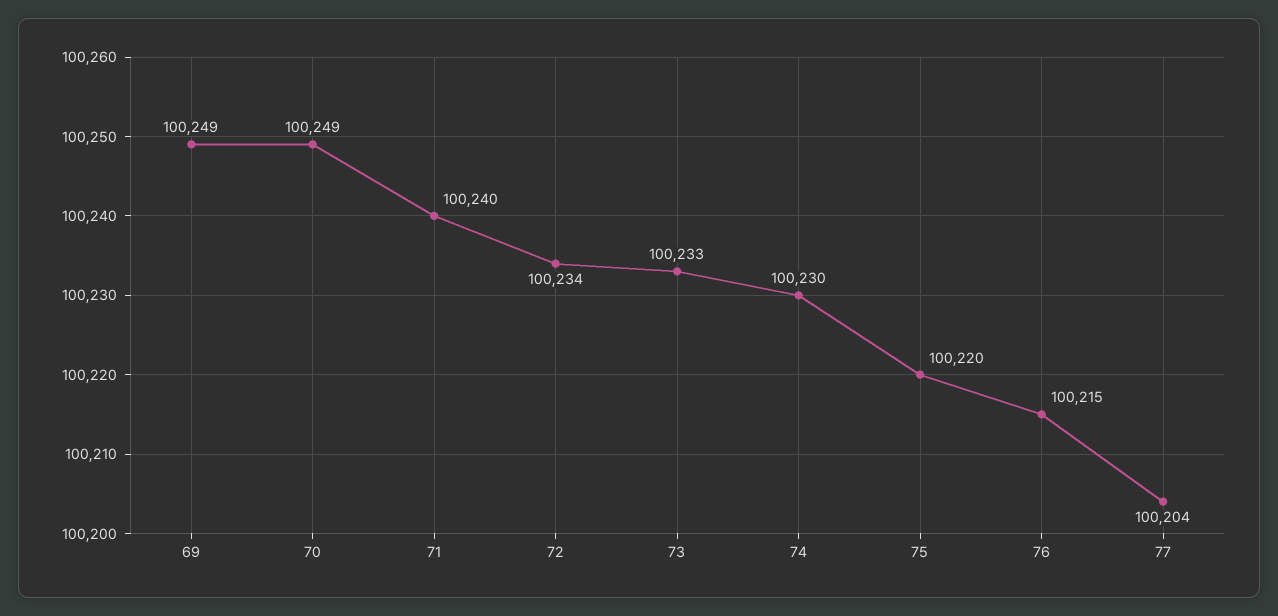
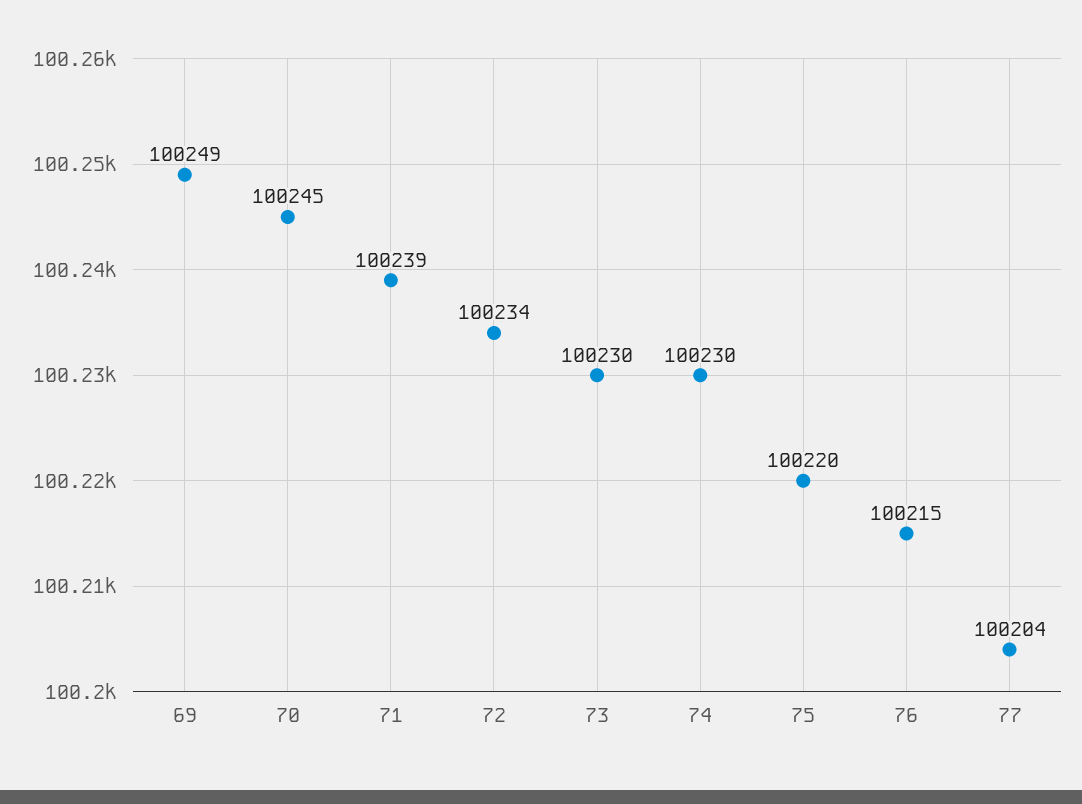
  {
    "69": 100249,
-   "70": 100249,
+   "70": 100245,
-   "71": 100240,
+   "71": 100239,
    "72": 100234,
-   "73": 100233,
+   "73": 100230,
    "74": 100230,
    "75": 100220,
    "76": 100215,
    "77": 100204
  }

